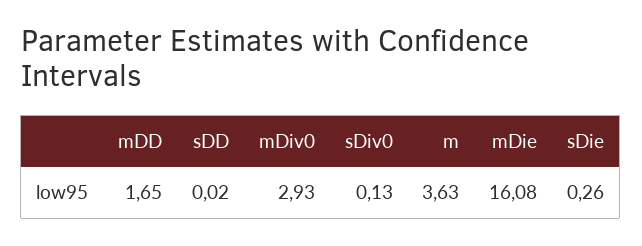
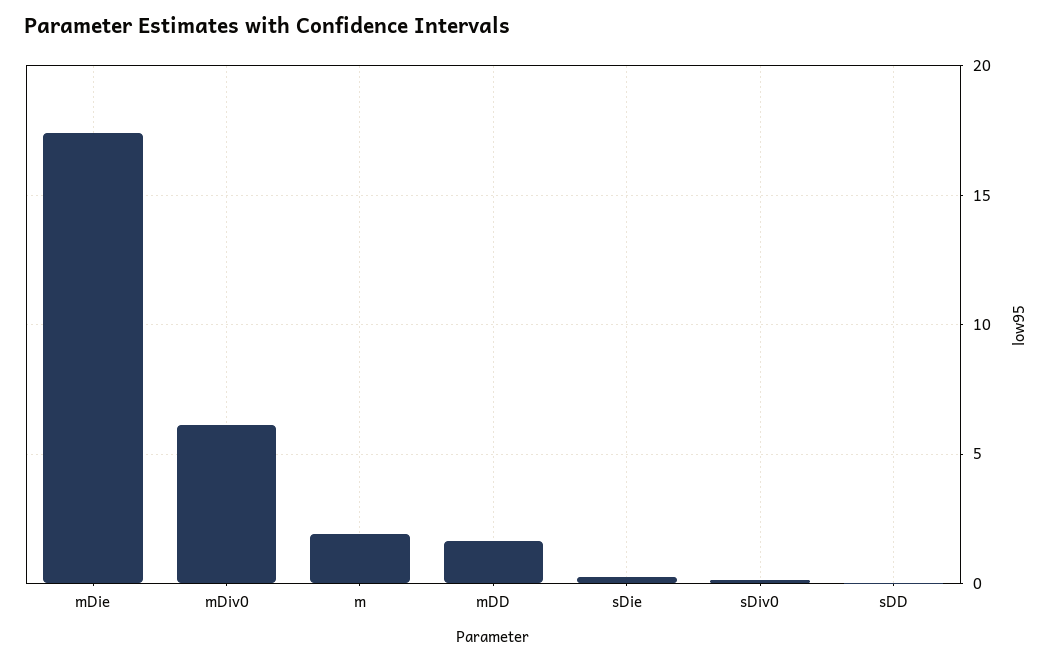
  {
    "mDD": 1.65,
    "sDD": 0.02,
-   "mDiv0": 2.93,
+   "mDiv0": 6,
    "sDiv0": 0.13,
-   "m": 3.63,
+   "m": 2,
-   "mDie": 16.08,
+   "mDie": 17.5,
    "sDie": 0.26
  }

